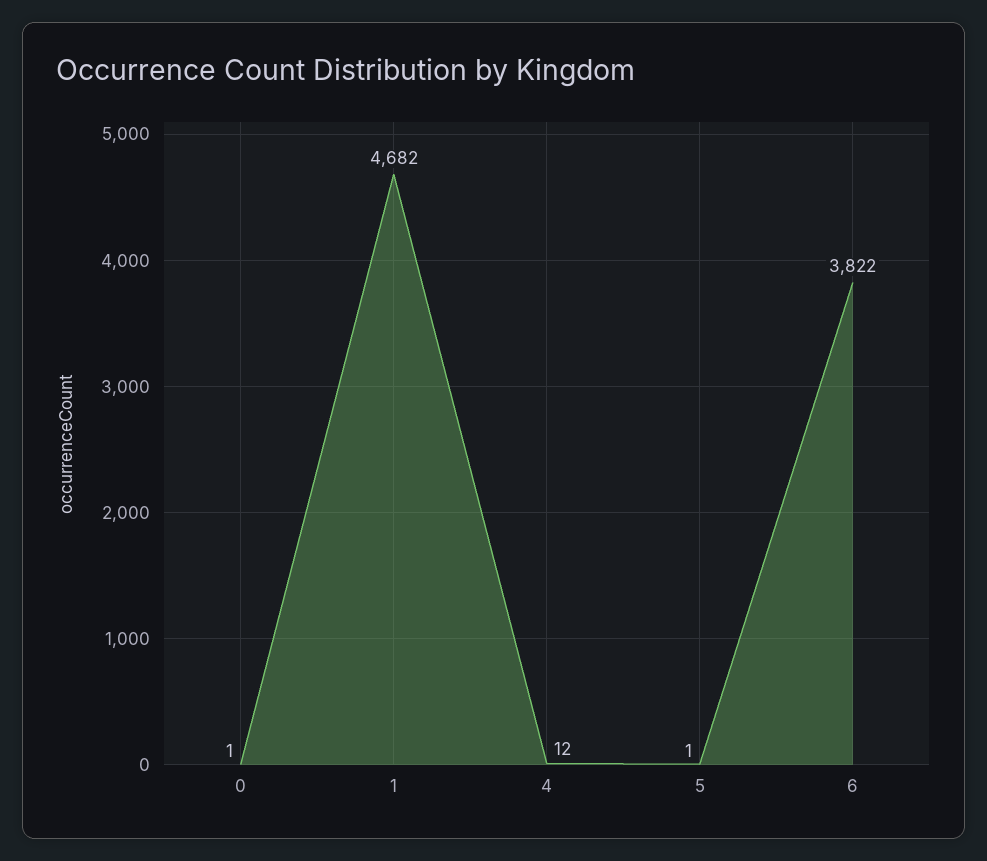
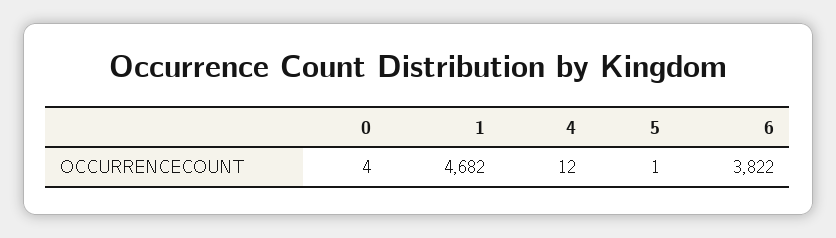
  {
-   "0": 1,
+   "0": 4,
    "1": 4682,
    "4": 12,
    "5": 1,
    "6": 3822
  }

